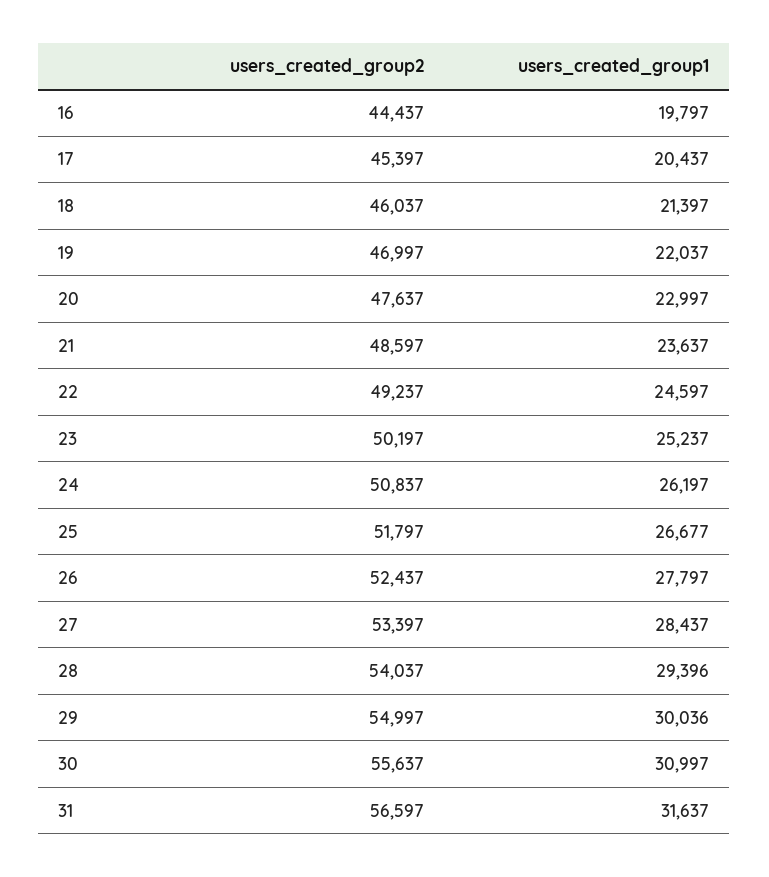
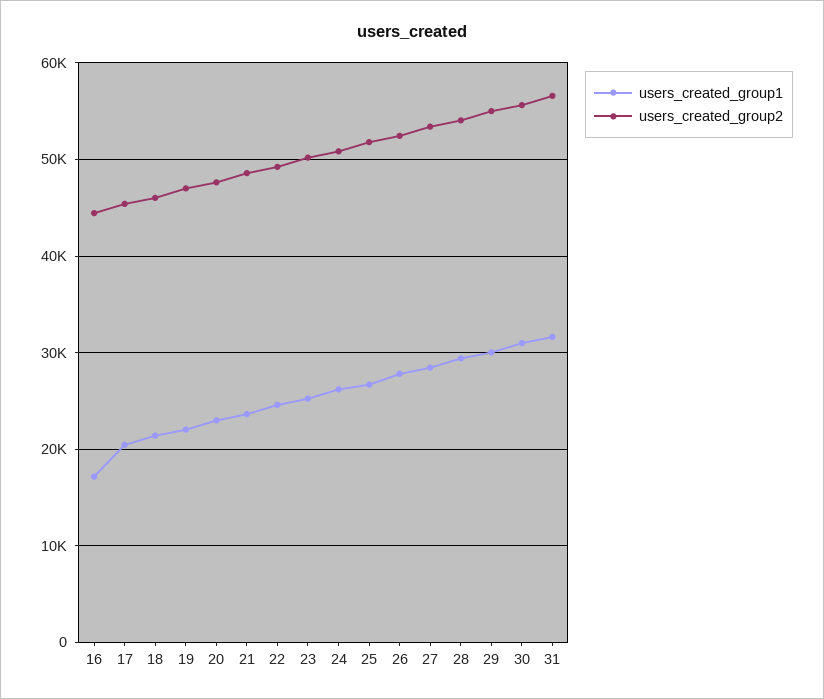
  {
    "users_created_group2": {
      "16": 44437,
      "17": 45397,
      "18": 46037,
      "19": 46997,
      "20": 47637,
      "21": 48597,
      "22": 49237,
      "23": 50197,
      "24": 50837,
      "25": 51797,
      "26": 52437,
      "27": 53397,
      "28": 54037,
      "29": 54997,
      "30": 55637,
      "31": 56597
    },
    "users_created_group1": {
-     "16": 19797,
+     "16": 17000,
      "17": 20437,
      "18": 21397,
      "19": 22037,
      "20": 22997,
      "21": 23637,
      "22": 24597,
      "23": 25237,
      "24": 26197,
      "25": 26677,
      "26": 27797,
      "27": 28437,
      "28": 29396,
      "29": 30036,
      "30": 30997,
      "31": 31637
    }
  }

